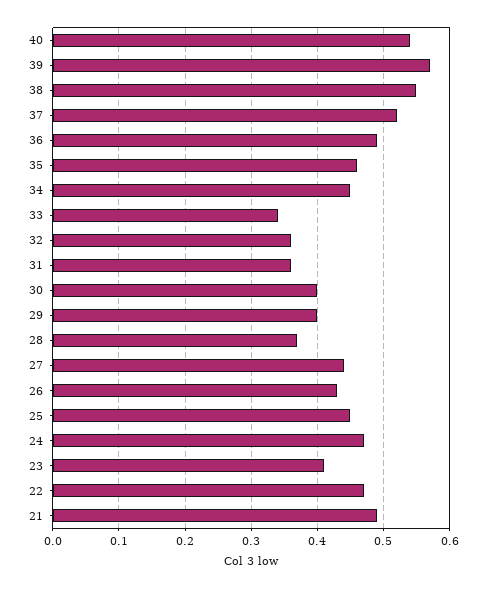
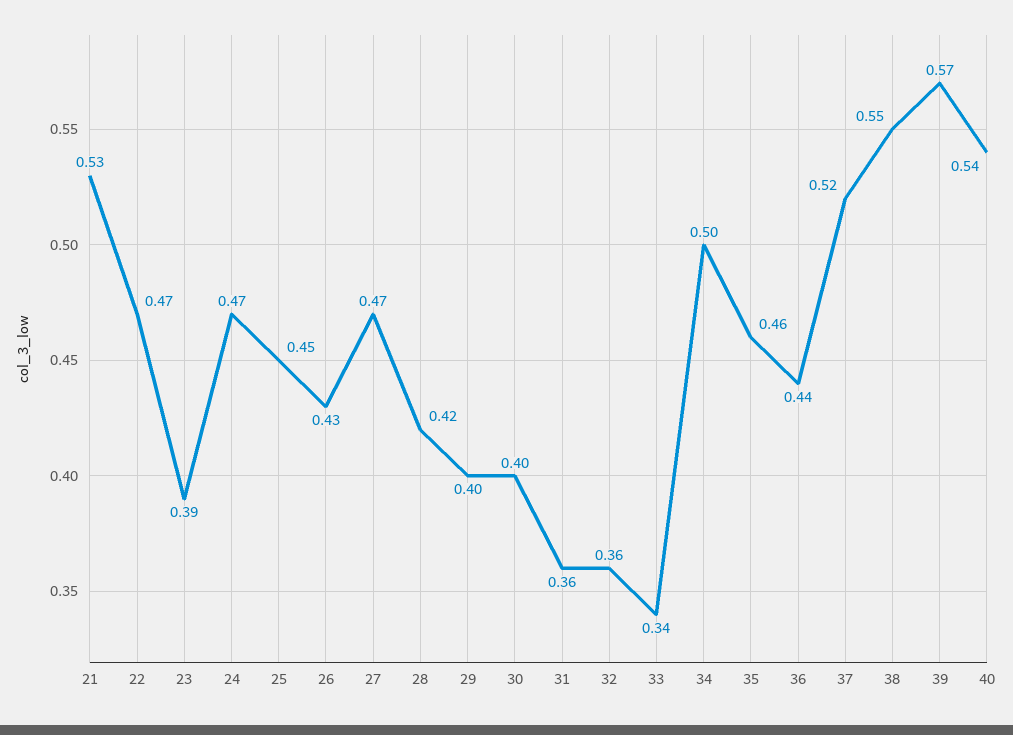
  {
    "40": 0.54,
    "39": 0.57,
    "38": 0.55,
    "37": 0.52,
-   "36": 0.49,
+   "36": 0.44,
    "35": 0.46,
-   "34": 0.45,
+   "34": 0.5,
    "33": 0.34,
    "32": 0.36,
    "31": 0.36,
    "30": 0.4,
    "29": 0.4,
-   "28": 0.37,
+   "28": 0.42,
-   "27": 0.44,
+   "27": 0.47,
    "26": 0.43,
    "25": 0.45,
    "24": 0.47,
-   "23": 0.41,
+   "23": 0.39,
    "22": 0.47,
-   "21": 0.49
+   "21": 0.53
  }

